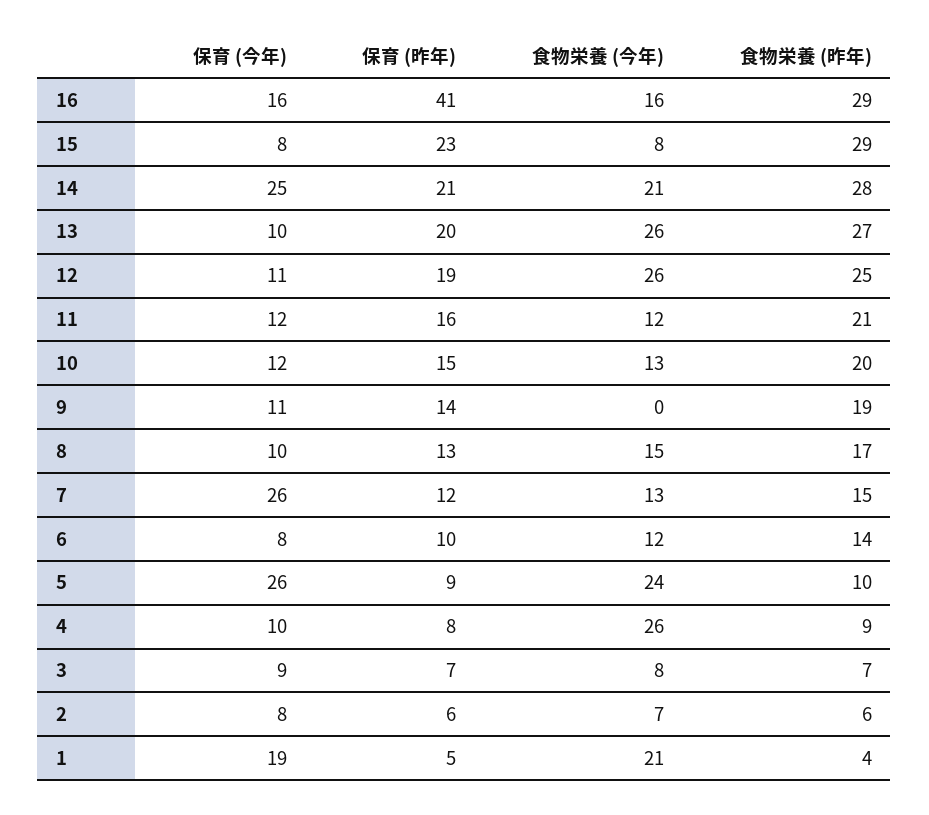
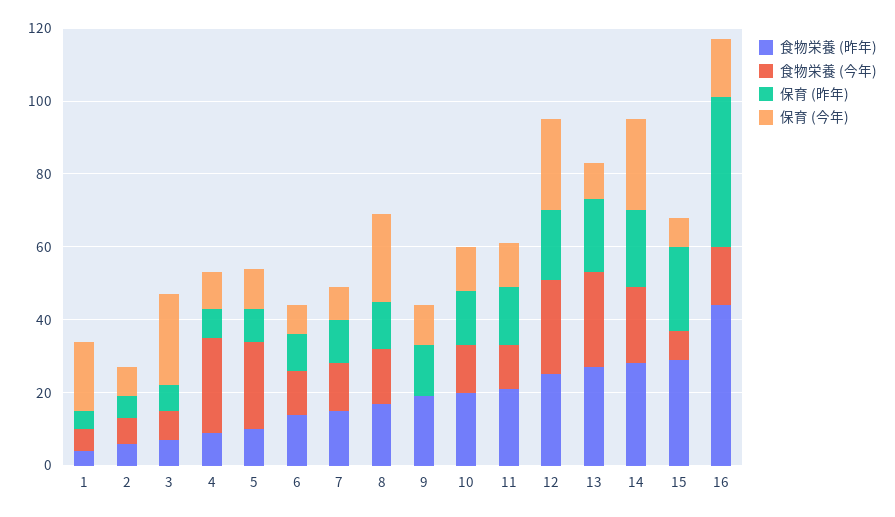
  {
    "保育 (今年)": {
      "16": 16,
      "15": 8,
      "14": 25,
      "13": 10,
-     "12": 11,
+     "12": 25,
      "11": 12,
      "10": 12,
      "9": 11,
-     "8": 10,
+     "8": 25,
-     "7": 26,
+     "7": 10,
      "6": 8,
-     "5": 26,
+     "5": 10,
      "4": 10,
-     "3": 9,
+     "3": 25,
      "2": 8,
      "1": 19
    },
    "保育 (昨年)": {
      "16": 41,
      "15": 23,
      "14": 21,
      "13": 20,
      "12": 19,
      "11": 16,
      "10": 15,
      "9": 14,
      "8": 13,
      "7": 12,
      "6": 10,
      "5": 9,
      "4": 8,
      "3": 7,
      "2": 6,
      "1": 5
    },
    "食物栄養 (今年)": {
      "16": 16,
      "15": 8,
      "14": 21,
      "13": 26,
      "12": 26,
      "11": 12,
      "10": 13,
      "9": 0,
      "8": 15,
      "7": 13,
      "6": 12,
      "5": 24,
      "4": 26,
      "3": 8,
      "2": 7,
-     "1": 21
+     "1": 5
    },
    "食物栄養 (昨年)": {
-     "16": 29,
+     "16": 45,
      "15": 29,
      "14": 28,
      "13": 27,
      "12": 25,
      "11": 21,
      "10": 20,
      "9": 19,
      "8": 17,
      "7": 15,
      "6": 14,
      "5": 10,
      "4": 9,
      "3": 7,
      "2": 6,
      "1": 4
    }
  }

